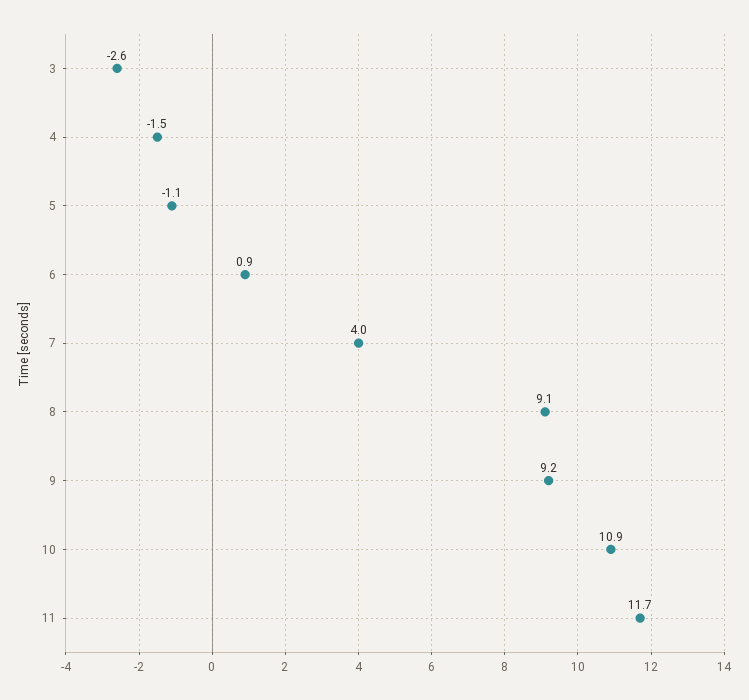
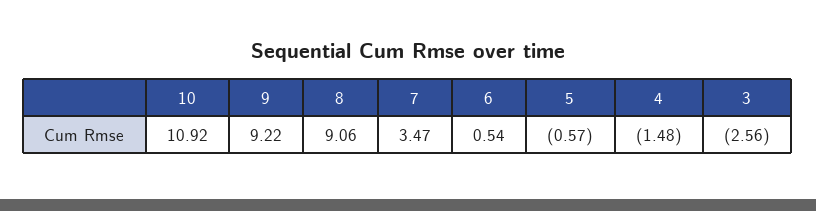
  {
    "3": -2.56,
    "4": -1.48,
-   "5": -1.1,
+   "5": -0.57,
-   "6": 0.9,
+   "6": 0.54,
-   "7": 4,
+   "7": 3.47,
    "8": 9.06,
    "9": 9.22,
-   "10": 10.92,
+   "10": 10.92
-   "11": 11.7
  }

